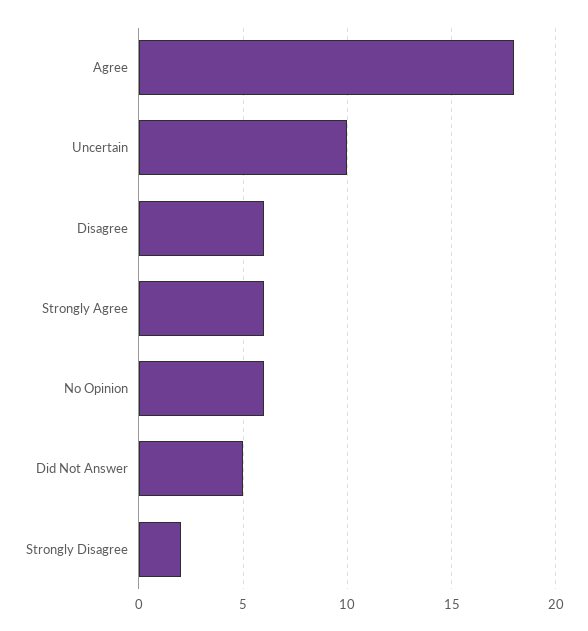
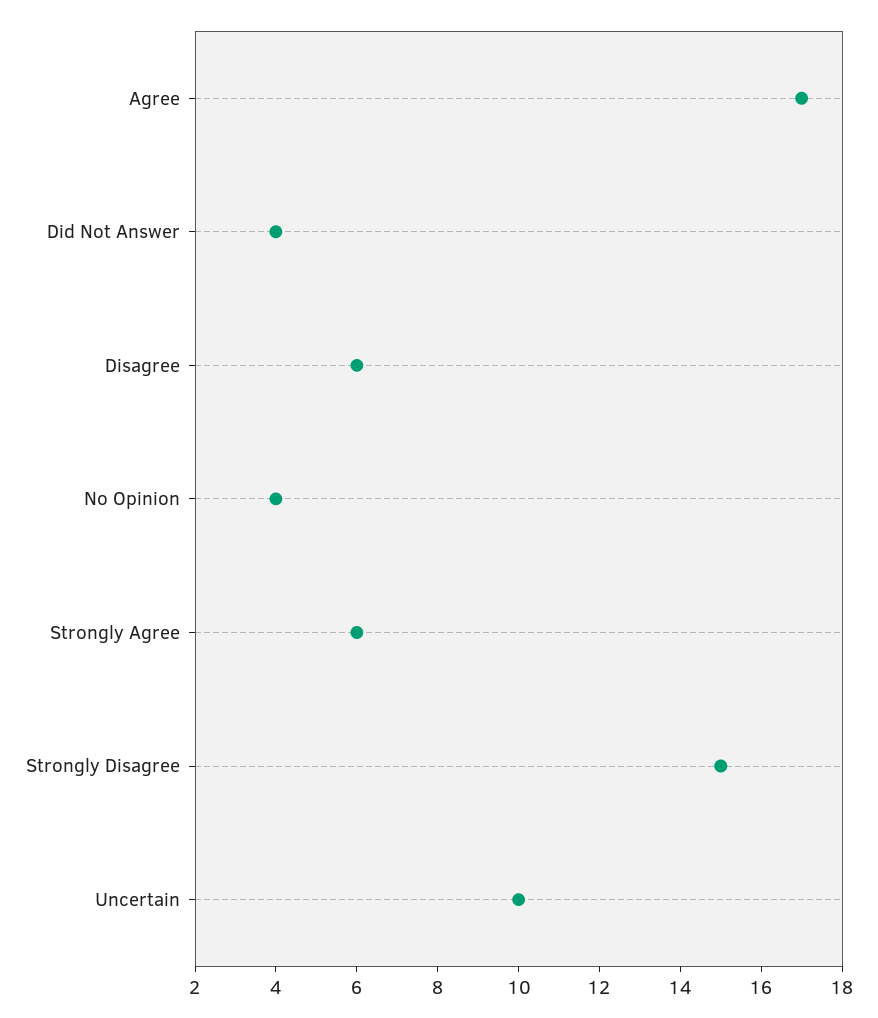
  {
-   "Agree": 18,
+   "Agree": 17,
    "Uncertain": 10,
    "Disagree": 6,
    "Strongly Agree": 6,
-   "No Opinion": 6,
+   "No Opinion": 4,
-   "Did Not Answer": 5,
+   "Did Not Answer": 4,
-   "Strongly Disagree": 2
+   "Strongly Disagree": 15
  }

